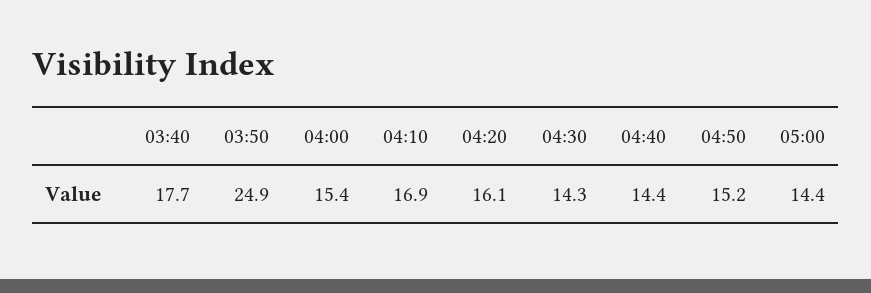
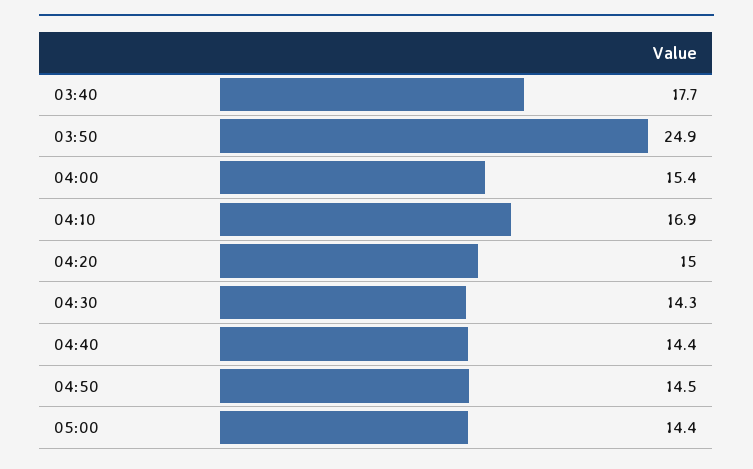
  {
    "03:40": 17.7,
    "03:50": 24.9,
    "04:00": 15.4,
    "04:10": 16.9,
-   "04:20": 16.1,
+   "04:20": 15,
    "04:30": 14.3,
    "04:40": 14.4,
-   "04:50": 15.2,
+   "04:50": 14.5,
    "05:00": 14.4
  }

